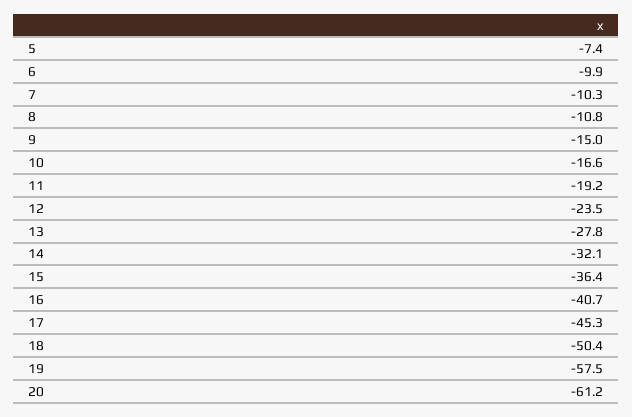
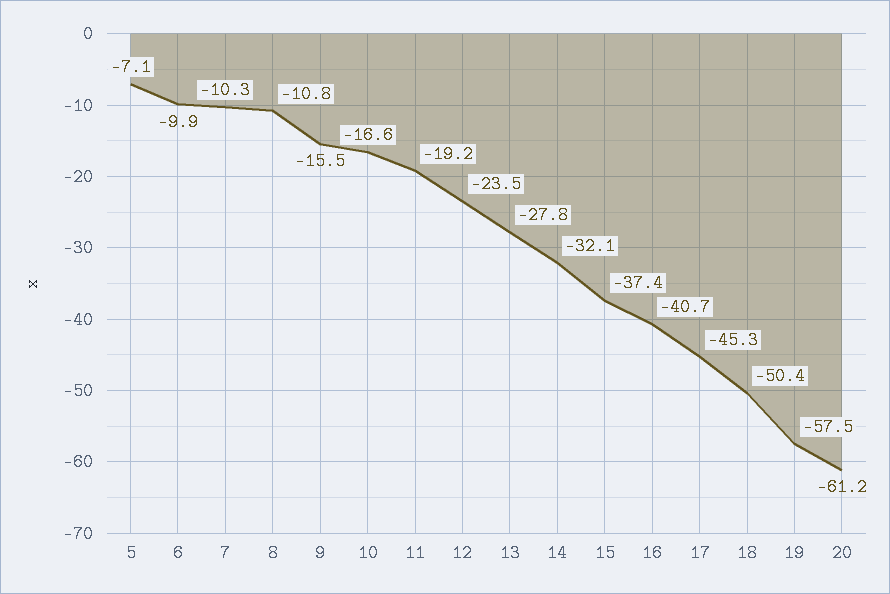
  {
-   "5": -7.4,
+   "5": -7.1,
    "6": -9.9,
    "7": -10.3,
    "8": -10.8,
-   "9": -15,
+   "9": -15.5,
    "10": -16.6,
    "11": -19.2,
    "12": -23.5,
    "13": -27.8,
    "14": -32.1,
-   "15": -36.4,
+   "15": -37.4,
    "16": -40.7,
    "17": -45.3,
    "18": -50.4,
    "19": -57.5,
    "20": -61.2
  }

